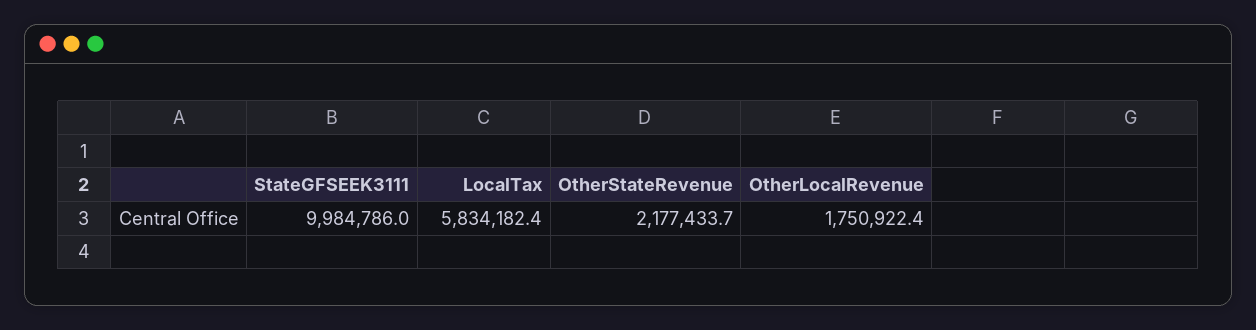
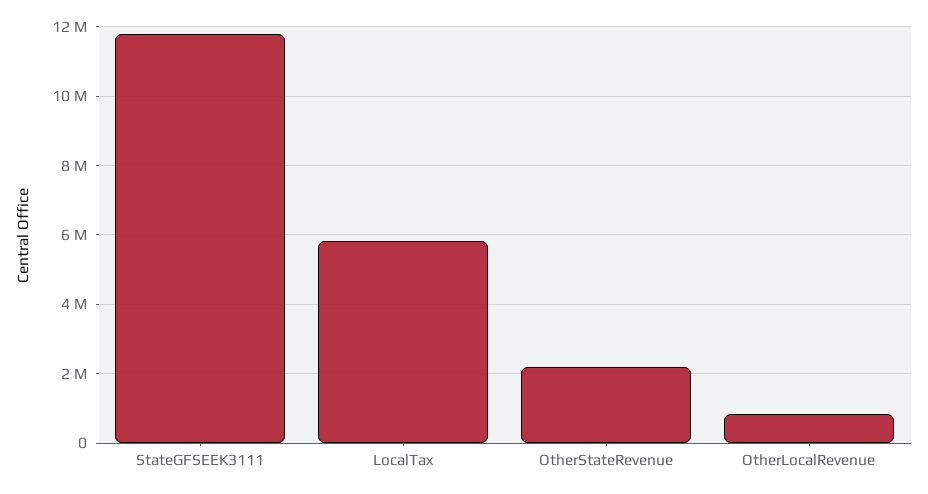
  {
-   "StateGFSEEK3111": 9984786,
+   "StateGFSEEK3111": 11800000,
    "LocalTax": 5834182.4,
    "OtherStateRevenue": 2177433.7,
-   "OtherLocalRevenue": 1750922.4
+   "OtherLocalRevenue": 800000
  }

